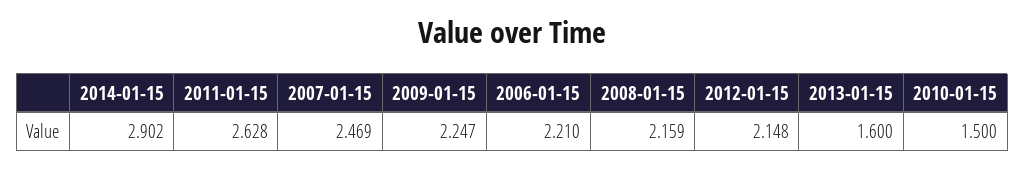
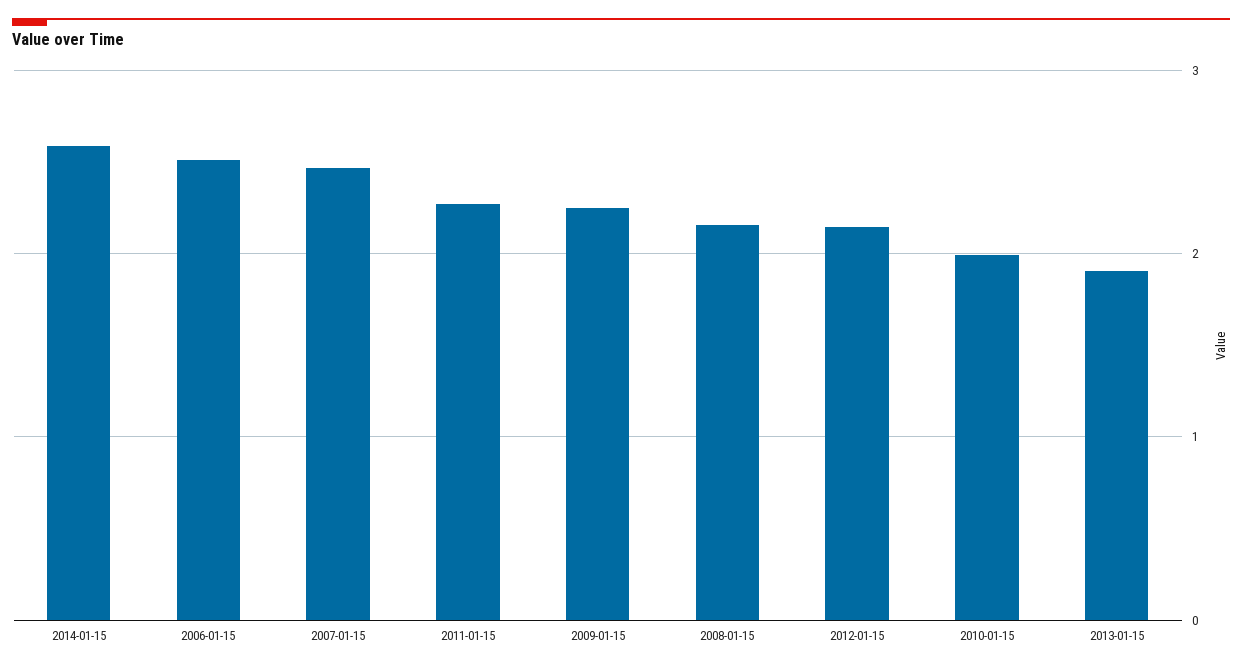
  {
-   "2014-01-15": 2.902,
+   "2014-01-15": 2.6,
-   "2011-01-15": 2.628,
+   "2011-01-15": 2.3,
    "2007-01-15": 2.469,
    "2009-01-15": 2.247,
-   "2006-01-15": 2.21,
+   "2006-01-15": 2.5,
    "2008-01-15": 2.159,
    "2012-01-15": 2.148,
-   "2013-01-15": 1.6,
+   "2013-01-15": 1.9,
-   "2010-01-15": 1.5
+   "2010-01-15": 2
  }

